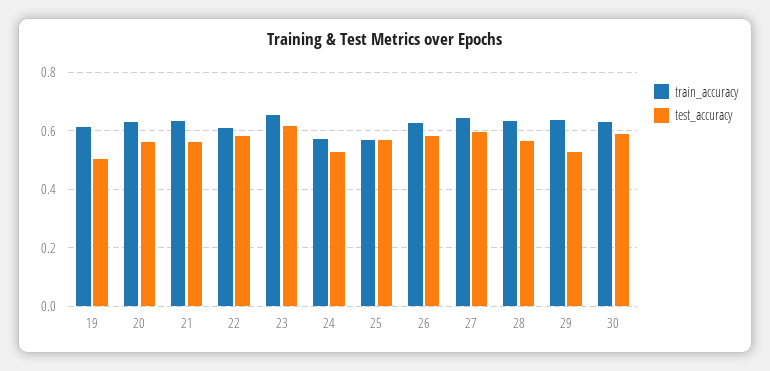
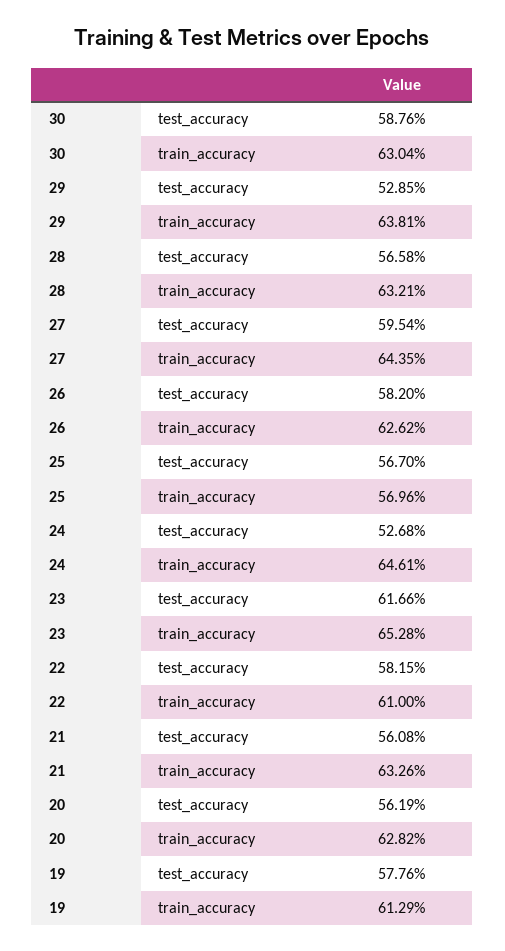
  {
    "train_accuracy": {
      "19": 0.6129,
      "20": 0.6282,
      "21": 0.6326,
      "22": 0.61,
      "23": 0.6528,
-     "24": 0.575,
+     "24": 0.6461,
      "25": 0.5696,
      "26": 0.6262,
      "27": 0.6435,
      "28": 0.6321,
      "29": 0.6381,
      "30": 0.6304
    },
    "test_accuracy": {
-     "19": 0.5,
+     "19": 0.5776,
      "20": 0.5619,
      "21": 0.5608,
      "22": 0.5815,
      "23": 0.6166,
      "24": 0.5268,
      "25": 0.567,
      "26": 0.582,
      "27": 0.5954,
      "28": 0.5658,
      "29": 0.5285,
      "30": 0.5876
    }
  }

